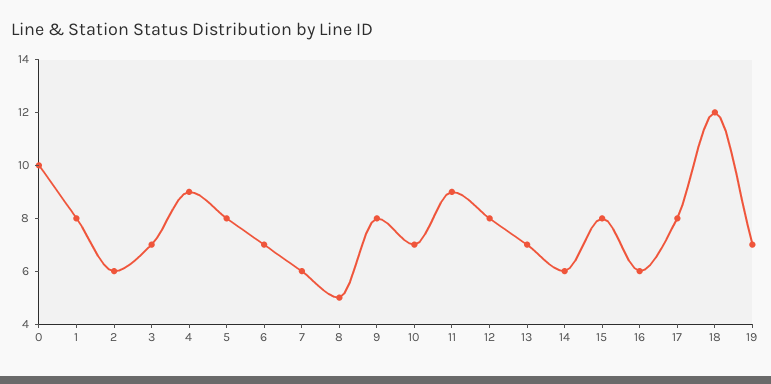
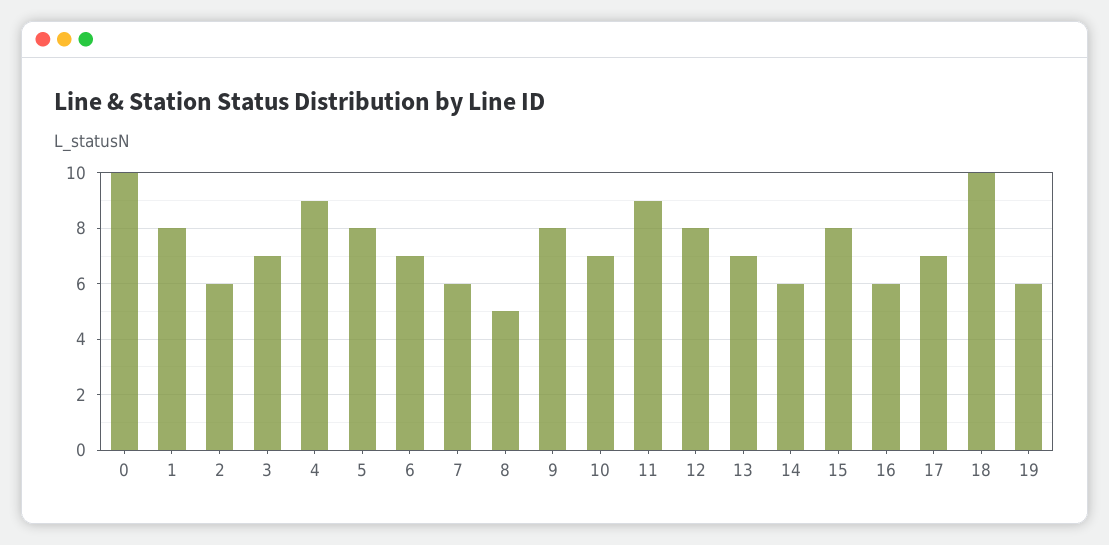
  {
    "0": 10,
    "1": 8,
    "2": 6,
    "3": 7,
    "4": 9,
    "5": 8,
    "6": 7,
    "7": 6,
    "8": 5,
    "9": 8,
    "10": 7,
    "11": 9,
    "12": 8,
    "13": 7,
    "14": 6,
    "15": 8,
    "16": 6,
-   "17": 8,
+   "17": 7,
-   "18": 12,
+   "18": 10,
-   "19": 7
+   "19": 6
  }

